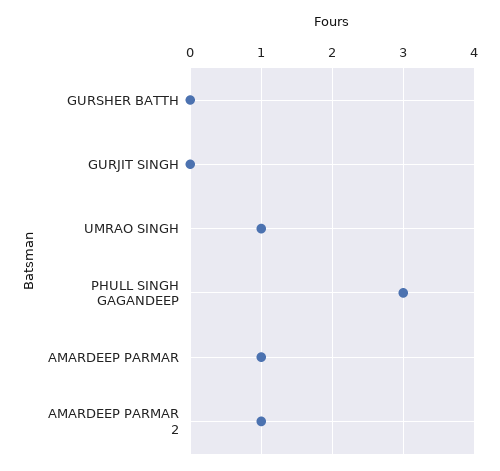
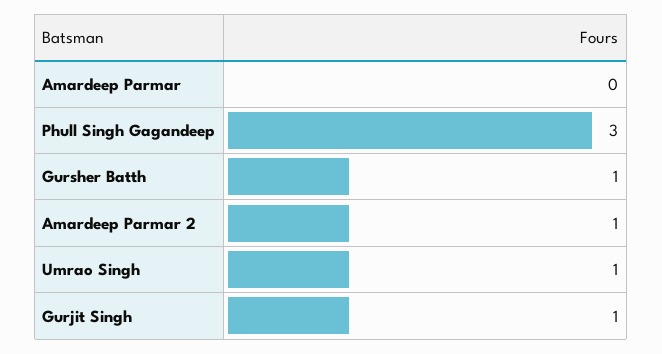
  {
-   "GURSHER BATTH": 0,
+   "GURSHER BATTH": 1,
-   "GURJIT SINGH": 0,
+   "GURJIT SINGH": 1,
    "UMRAO SINGH": 1,
    "PHULL SINGH GAGANDEEP": 3,
-   "AMARDEEP PARMAR": 1,
+   "AMARDEEP PARMAR": 0,
    "AMARDEEP PARMAR 2": 1
  }

